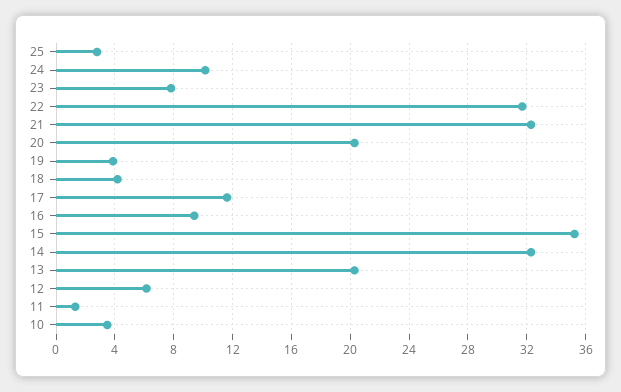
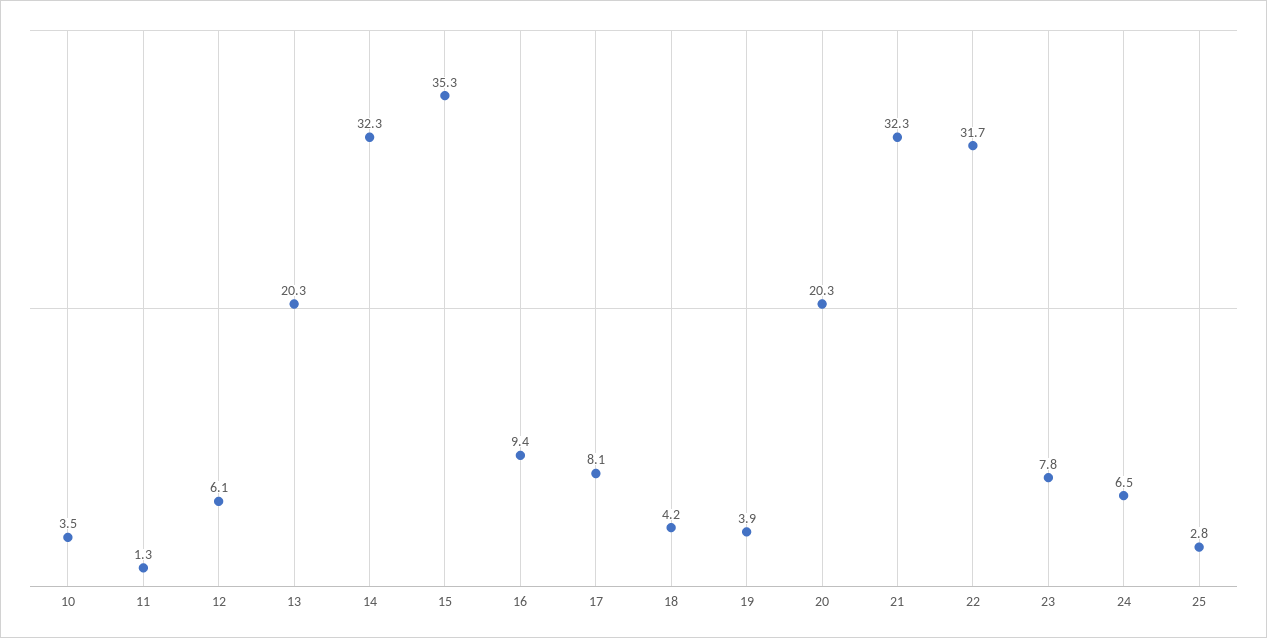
  {
    "25": 2.8,
-   "24": 10,
+   "24": 6.5,
    "23": 7.8,
    "22": 31.7,
    "21": 32.3,
    "20": 20.3,
    "19": 3.9,
    "18": 4.2,
-   "17": 11.5,
+   "17": 8.1,
    "16": 9.4,
    "15": 35.3,
    "14": 32.3,
    "13": 20.3,
    "12": 6.1,
    "11": 1.3,
    "10": 3.5
  }

